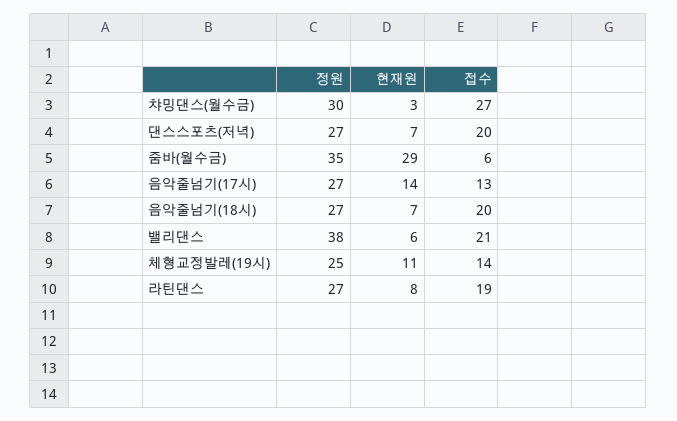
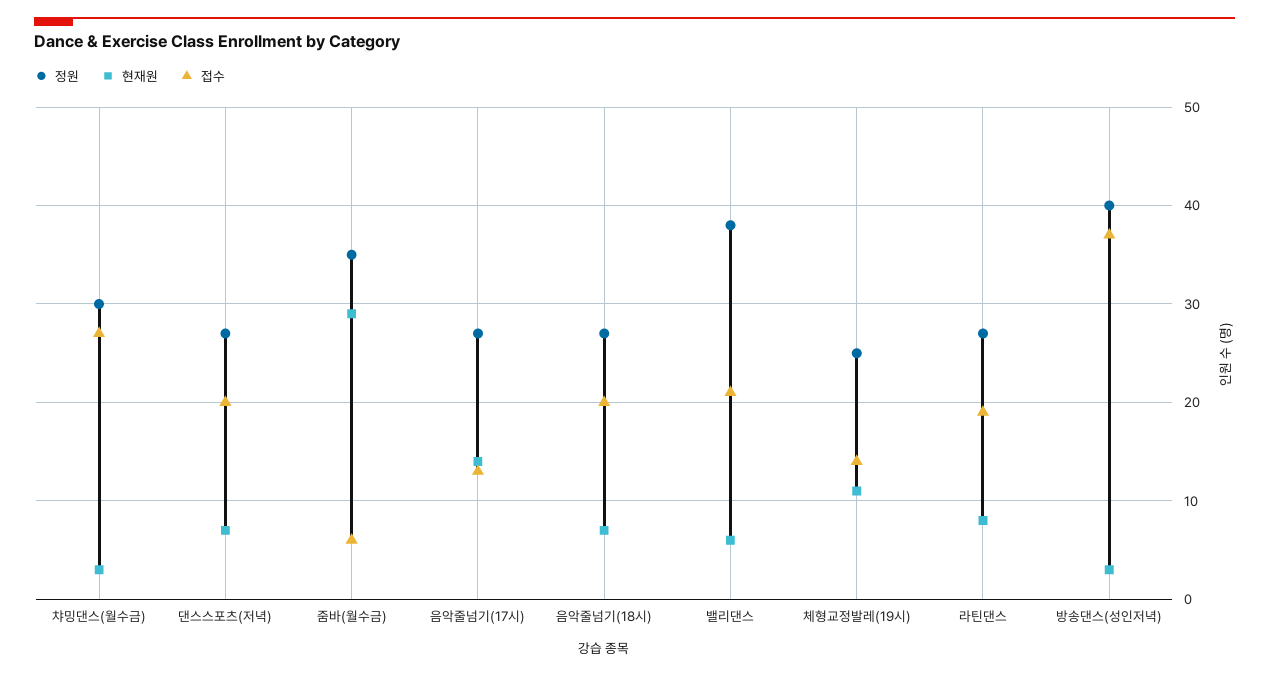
  {
    "정원": {
      "챠밍댄스(월수금)": 30,
      "댄스스포츠(저녁)": 27,
      "줌바(월수금)": 35,
      "음악줄넘기(17시)": 27,
      "음악줄넘기(18시)": 27,
      "밸리댄스": 38,
      "체형교정발레(19시)": 25,
-     "라틴댄스": 27
+     "라틴댄스": 27,
+     "방송댄스(성인저녁)": 40
    },
    "현재원": {
      "챠밍댄스(월수금)": 3,
      "댄스스포츠(저녁)": 7,
      "줌바(월수금)": 29,
      "음악줄넘기(17시)": 14,
      "음악줄넘기(18시)": 7,
      "밸리댄스": 6,
      "체형교정발레(19시)": 11,
-     "라틴댄스": 8
+     "라틴댄스": 8,
+     "방송댄스(성인저녁)": 3
    },
    "접수": {
      "챠밍댄스(월수금)": 27,
      "댄스스포츠(저녁)": 20,
      "줌바(월수금)": 6,
      "음악줄넘기(17시)": 13,
      "음악줄넘기(18시)": 20,
      "밸리댄스": 21,
      "체형교정발레(19시)": 14,
-     "라틴댄스": 19
+     "라틴댄스": 19,
+     "방송댄스(성인저녁)": 37
    }
  }

